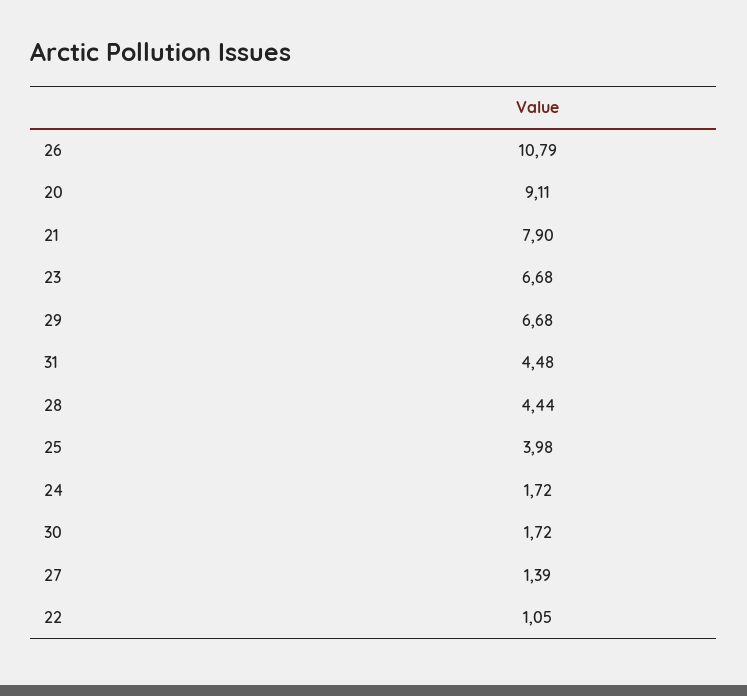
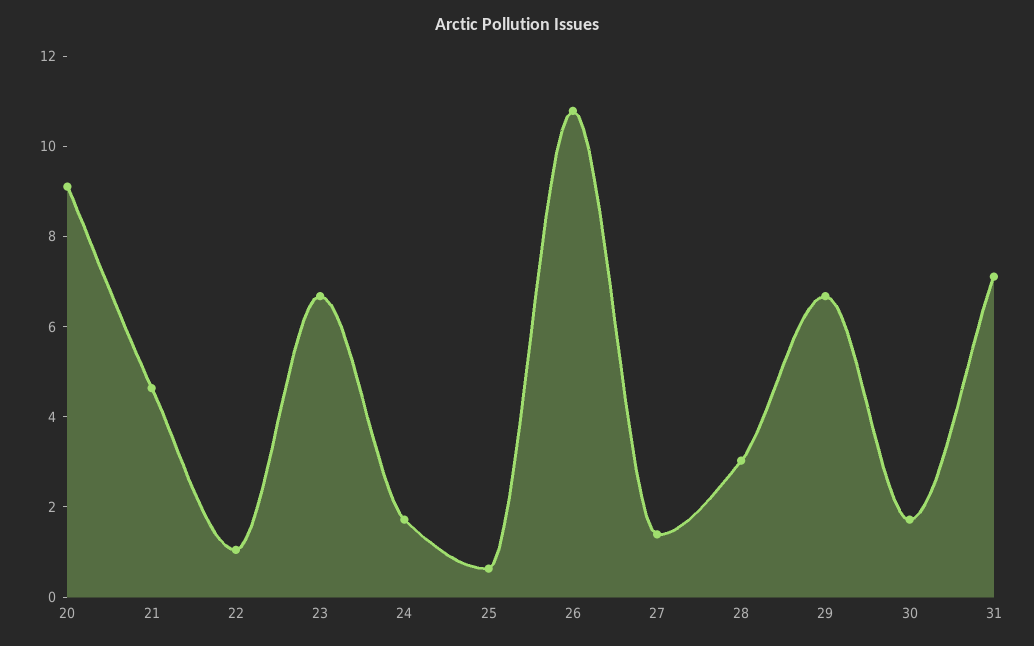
  {
    "26": 10.79,
    "20": 9.11,
-   "21": 7.9,
+   "21": 4.5,
    "23": 6.68,
    "29": 6.68,
-   "31": 4.48,
+   "31": 7,
-   "28": 4.44,
+   "28": 3,
-   "25": 3.98,
+   "25": 0.5,
    "24": 1.72,
    "30": 1.72,
    "27": 1.39,
    "22": 1.05
  }

